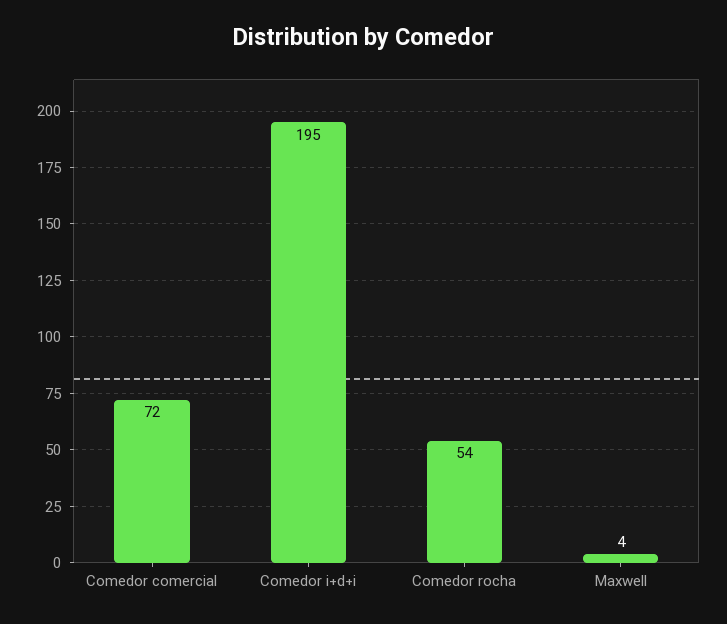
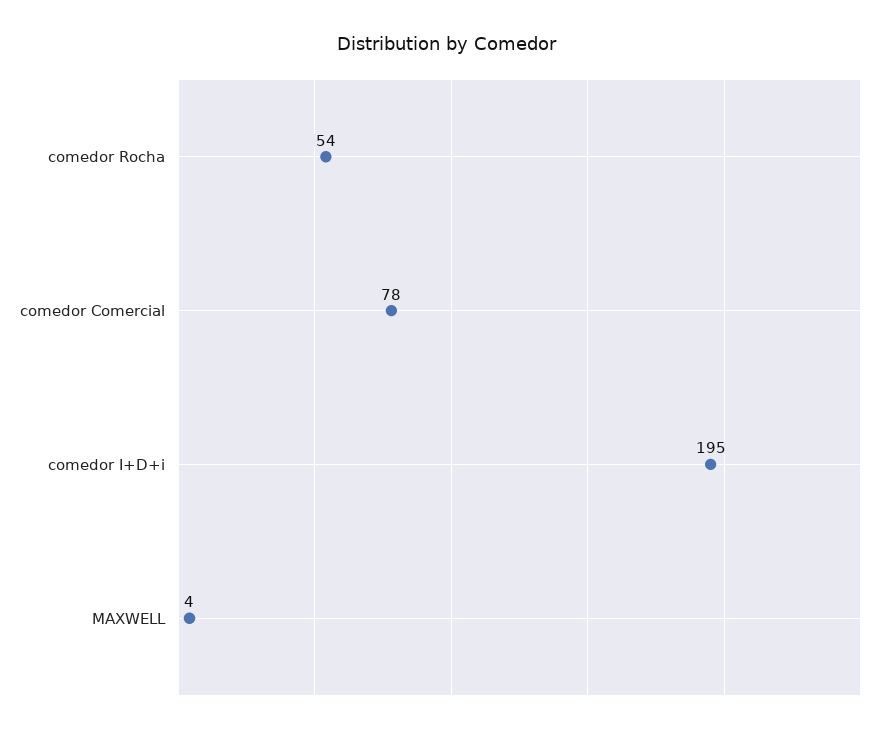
  {
-   "Comedor comercial": 72,
+   "Comedor comercial": 78,
    "Comedor i+d+i": 195,
    "Comedor rocha": 54,
    "Maxwell": 4
  }

